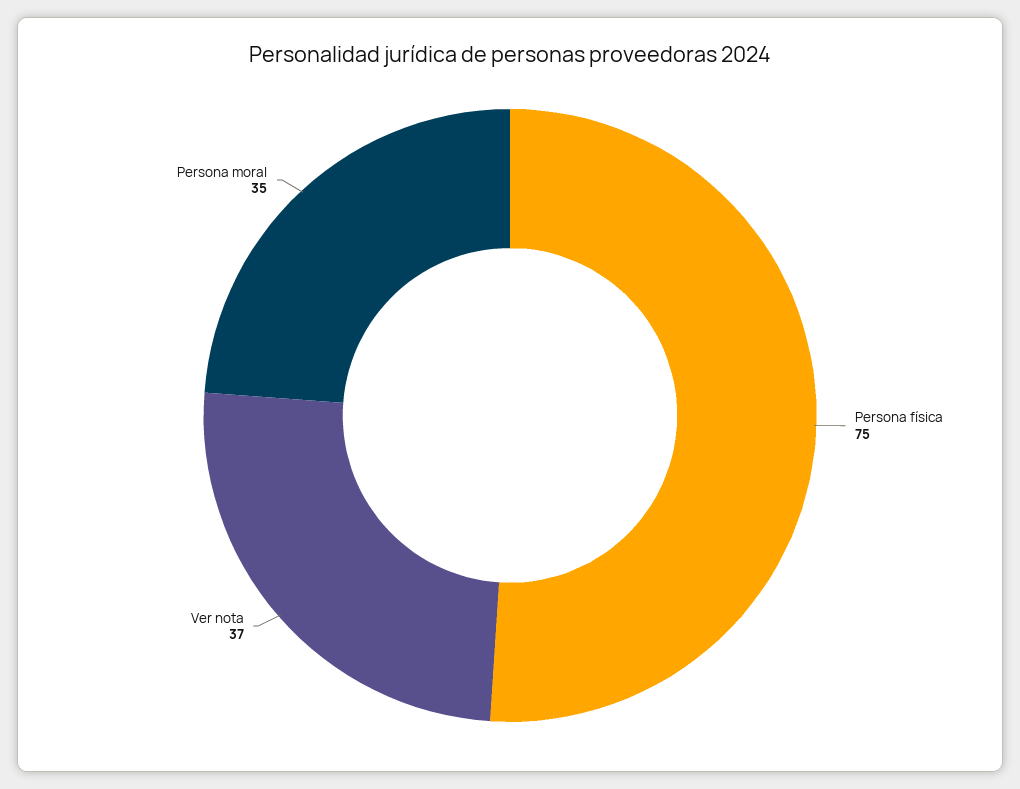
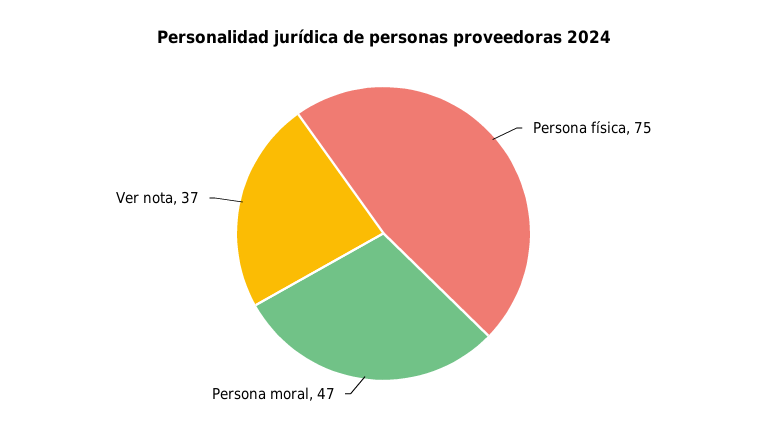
  {
    "Persona física": 75,
    "Ver nota": 37,
-   "Persona moral": 35
+   "Persona moral": 47
  }

